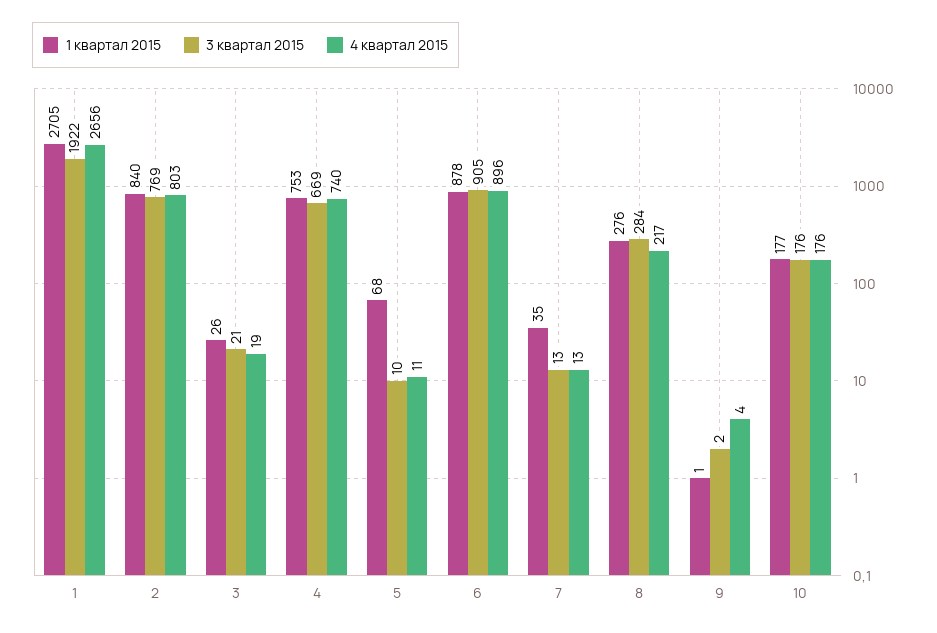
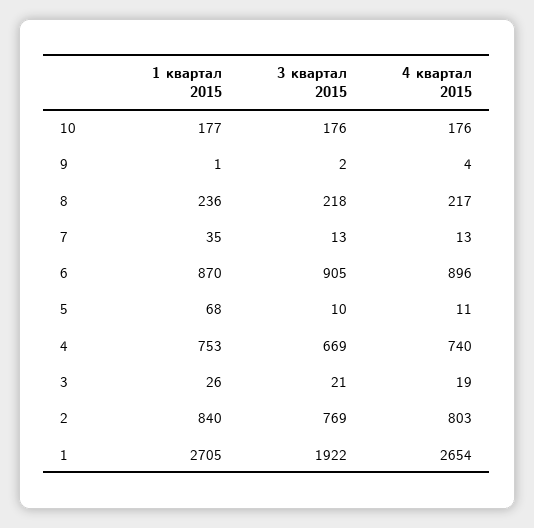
  {
    "1 квартал 2015": {
      "1": 2705,
      "2": 840,
      "3": 26,
      "4": 753,
      "5": 68,
-     "6": 878,
+     "6": 870,
      "7": 35,
-     "8": 276,
+     "8": 236,
      "9": 1,
      "10": 177
    },
    "3 квартал 2015": {
      "1": 1922,
      "2": 769,
      "3": 21,
      "4": 669,
      "5": 10,
      "6": 905,
      "7": 13,
-     "8": 284,
+     "8": 218,
      "9": 2,
      "10": 176
    },
    "4 квартал 2015": {
-     "1": 2656,
+     "1": 2654,
      "2": 803,
      "3": 19,
      "4": 740,
      "5": 11,
      "6": 896,
      "7": 13,
      "8": 217,
      "9": 4,
      "10": 176
    }
  }

